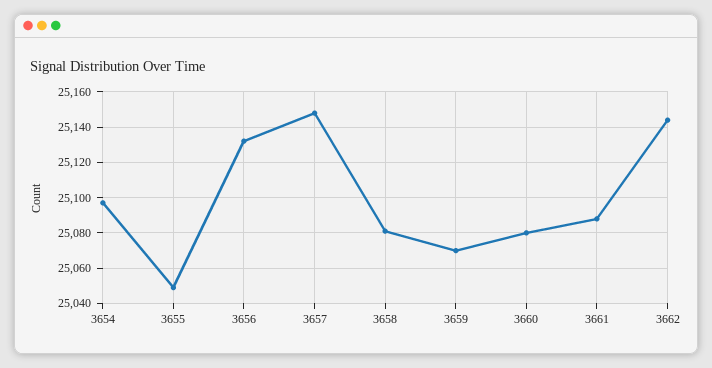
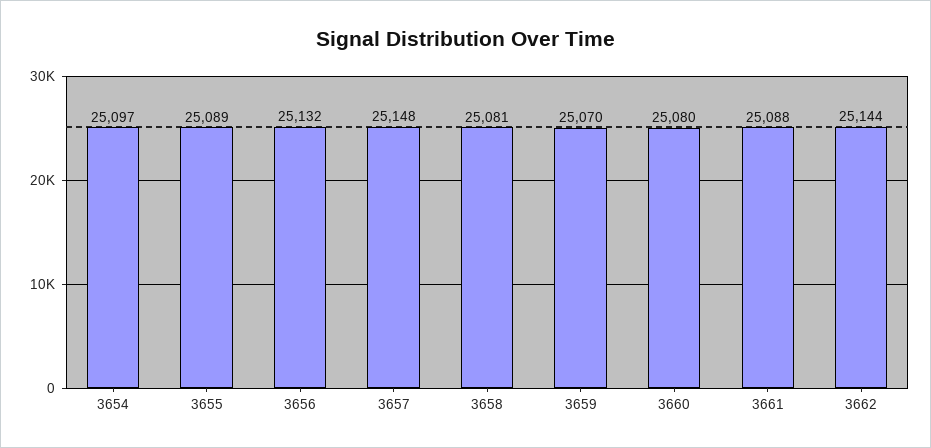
  {
    "3654": 25097,
-   "3655": 25050,
+   "3655": 25089,
    "3656": 25132,
    "3657": 25148,
    "3658": 25081,
    "3659": 25070,
    "3660": 25080,
    "3661": 25088,
    "3662": 25144
  }

